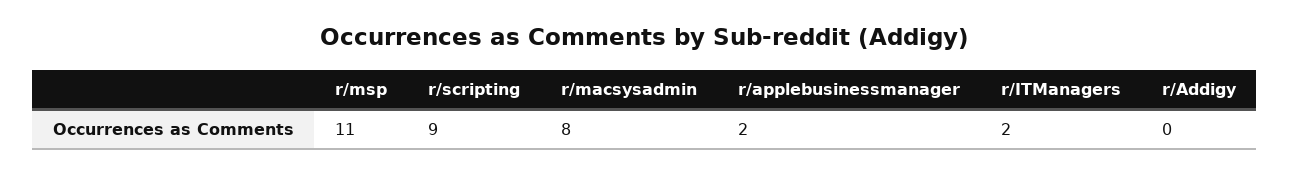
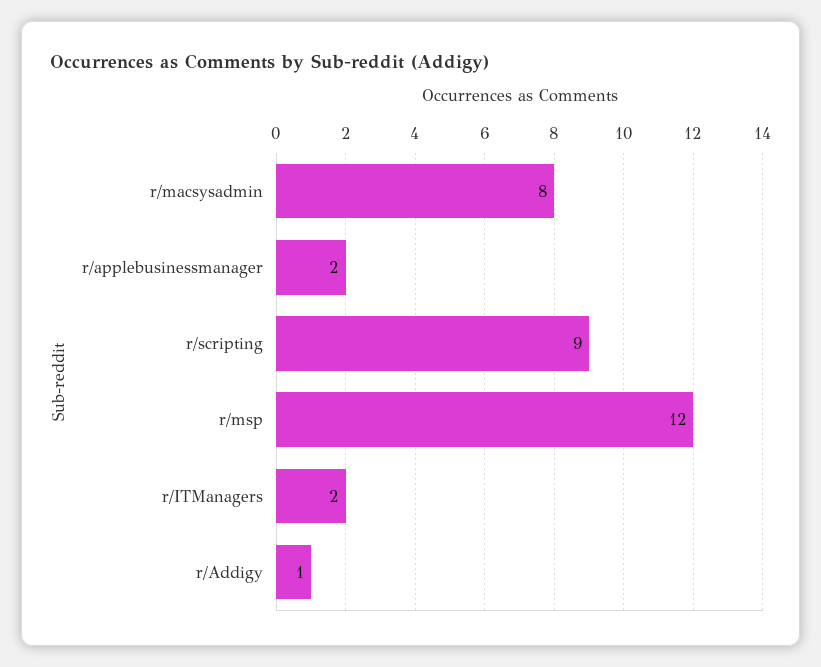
  {
-   "r/msp": 11,
+   "r/msp": 12,
    "r/scripting": 9,
    "r/macsysadmin": 8,
    "r/applebusinessmanager": 2,
    "r/ITManagers": 2,
-   "r/Addigy": 0
+   "r/Addigy": 1
  }

